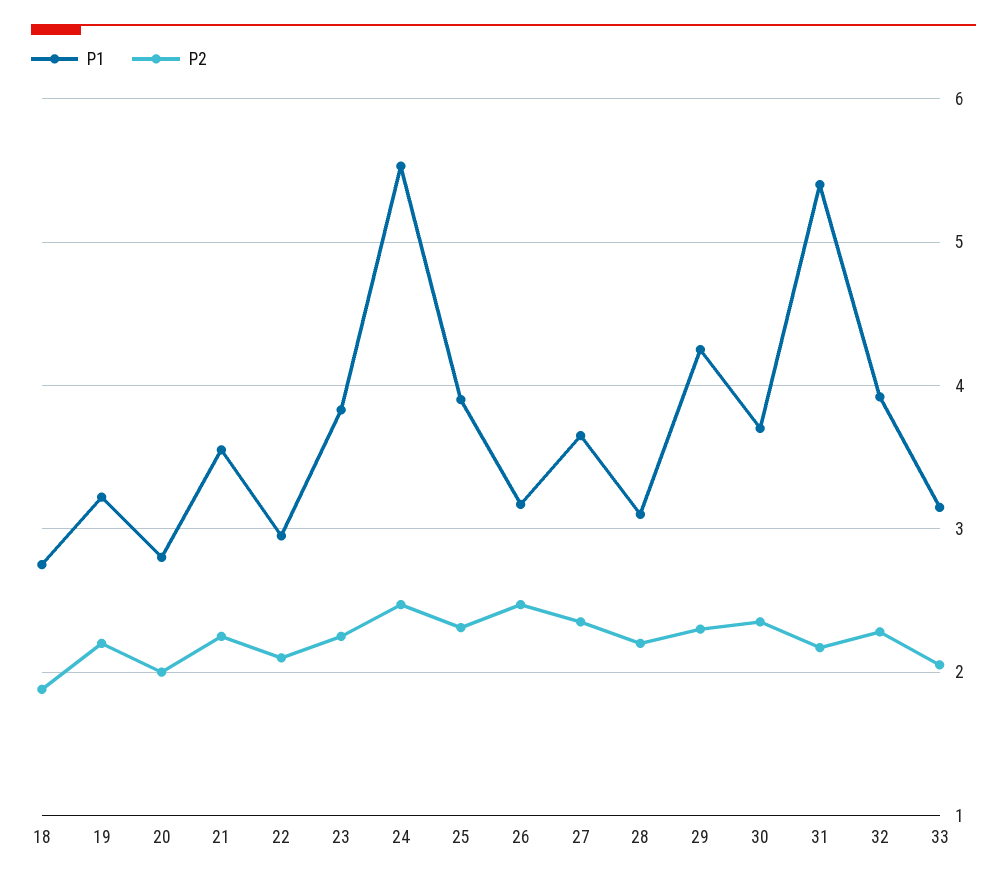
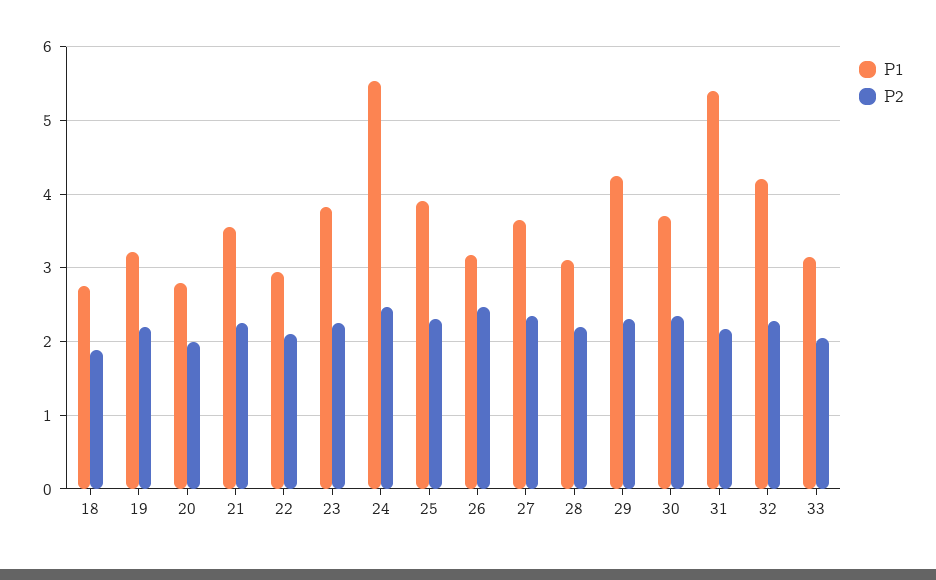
  {
    "P1": {
      "18": 2.8,
      "19": 3.2,
      "20": 2.8,
      "21": 3.6,
      "22": 3,
      "23": 3.8,
      "24": 5.5,
      "25": 3.9,
      "26": 3.2,
      "27": 3.7,
      "28": 3.1,
      "29": 4.3,
      "30": 3.7,
      "31": 5.4,
-     "32": 3.9,
+     "32": 4.2,
      "33": 3.2
    },
    "P2": {
      "18": 1.9,
      "19": 2.2,
      "20": 2,
      "21": 2.3,
      "22": 2.1,
      "23": 2.3,
      "24": 2.5,
      "25": 2.3,
      "26": 2.5,
      "27": 2.4,
      "28": 2.2,
      "29": 2.3,
      "30": 2.4,
      "31": 2.2,
      "32": 2.3,
      "33": 2.1
    }
  }

